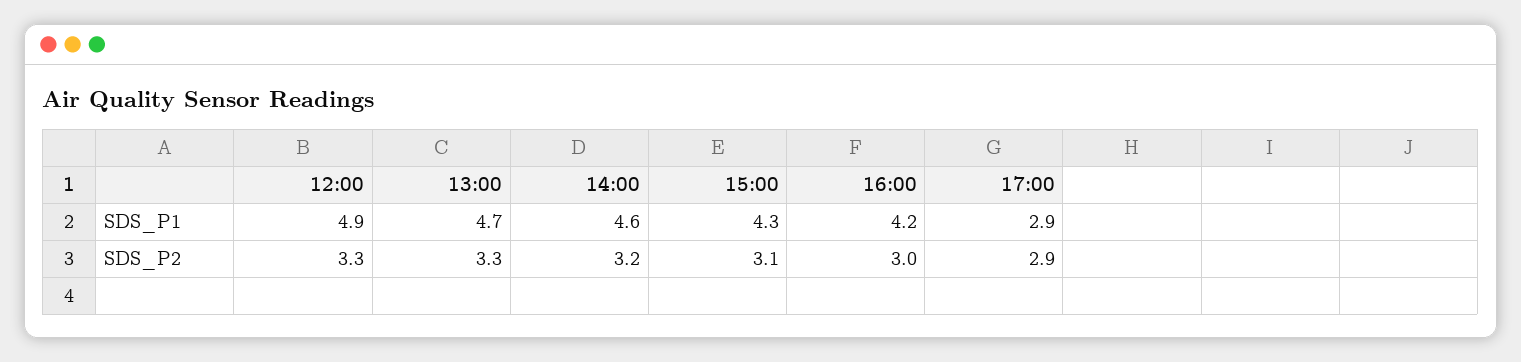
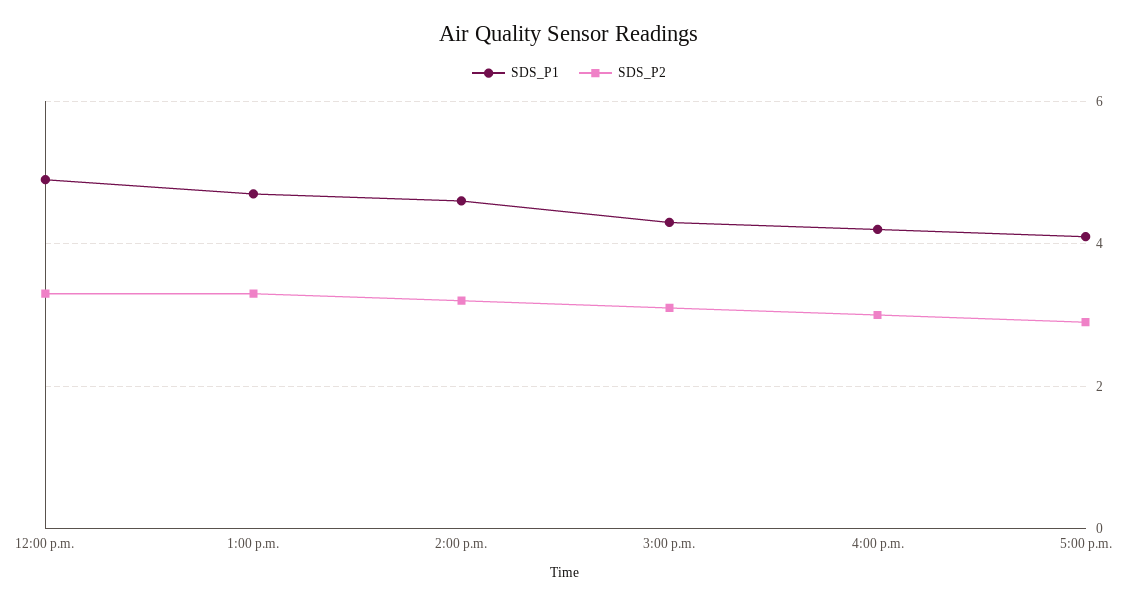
  {
    "SDS_P1": {
      "12:00": 4.9,
      "13:00": 4.7,
      "14:00": 4.6,
      "15:00": 4.3,
      "16:00": 4.2,
-     "17:00": 2.9
+     "17:00": 4
    },
    "SDS_P2": {
      "12:00": 3.3,
      "13:00": 3.3,
      "14:00": 3.2,
      "15:00": 3.1,
      "16:00": 3,
      "17:00": 2.9
    }
  }

